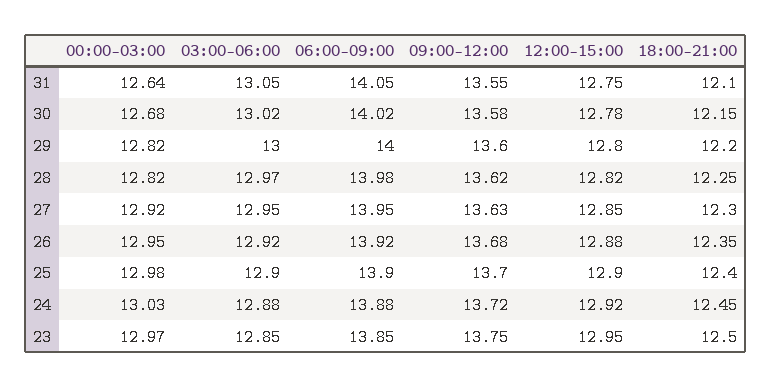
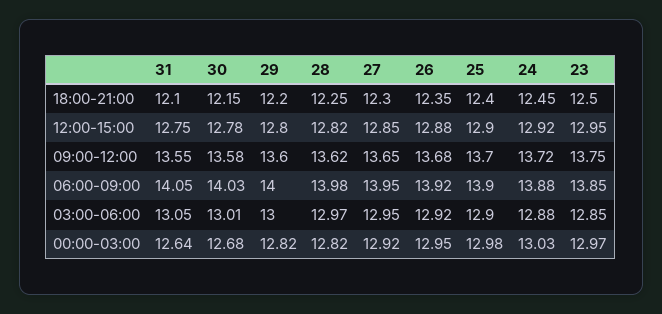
  {
    "00:00-03:00": {
      "31": 12.64,
      "30": 12.68,
      "29": 12.82,
      "28": 12.82,
      "27": 12.92,
      "26": 12.95,
      "25": 12.98,
      "24": 13.03,
      "23": 12.97
    },
    "03:00-06:00": {
      "31": 13.05,
-     "30": 13.02,
+     "30": 13.01,
      "29": 13,
      "28": 12.97,
      "27": 12.95,
      "26": 12.92,
      "25": 12.9,
      "24": 12.88,
      "23": 12.85
    },
    "06:00-09:00": {
      "31": 14.05,
-     "30": 14.02,
+     "30": 14.03,
      "29": 14,
      "28": 13.98,
      "27": 13.95,
      "26": 13.92,
      "25": 13.9,
      "24": 13.88,
      "23": 13.85
    },
    "09:00-12:00": {
      "31": 13.55,
      "30": 13.58,
      "29": 13.6,
      "28": 13.62,
-     "27": 13.63,
+     "27": 13.65,
      "26": 13.68,
      "25": 13.7,
      "24": 13.72,
      "23": 13.75
    },
    "12:00-15:00": {
      "31": 12.75,
      "30": 12.78,
      "29": 12.8,
      "28": 12.82,
      "27": 12.85,
      "26": 12.88,
      "25": 12.9,
      "24": 12.92,
      "23": 12.95
    },
    "18:00-21:00": {
      "31": 12.1,
      "30": 12.15,
      "29": 12.2,
      "28": 12.25,
      "27": 12.3,
      "26": 12.35,
      "25": 12.4,
      "24": 12.45,
      "23": 12.5
    }
  }

